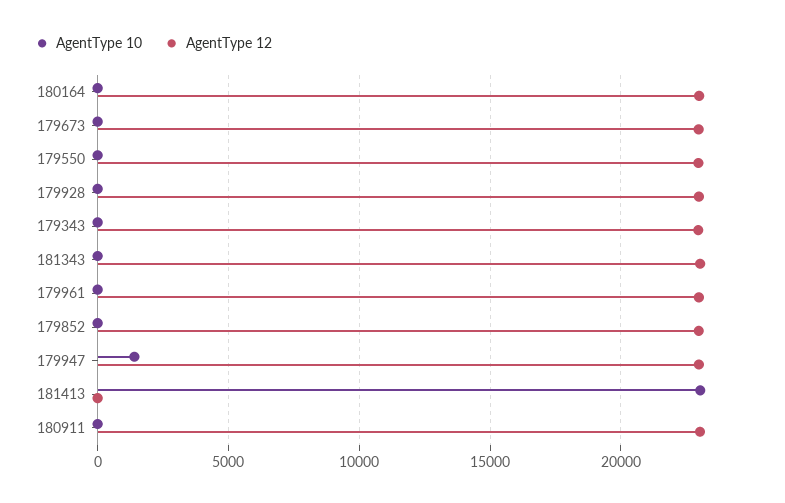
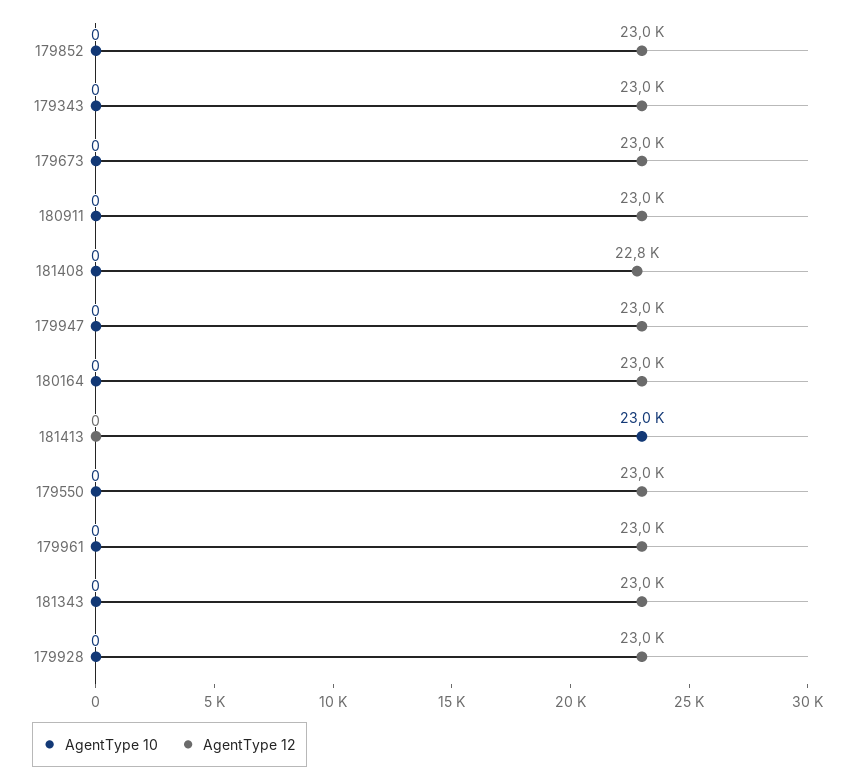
  {
    "AgentType 10": {
      "180164": 0,
      "179673": 0,
      "179550": 0,
      "179928": 0,
      "179343": 0,
      "181343": 0,
      "179961": 0,
      "179852": 0,
-     "179947": 1500,
+     "179947": 0,
      "181413": 23000,
-     "180911": 0
+     "180911": 0,
+     "181408": 0
    },
    "AgentType 12": {
      "180164": 23000,
      "179673": 23000,
      "179550": 23000,
      "179928": 23000,
      "179343": 23000,
      "181343": 23000,
      "179961": 23000,
      "179852": 23000,
      "179947": 23000,
      "181413": 0,
-     "180911": 23000
+     "180911": 23000,
+     "181408": 22800
    }
  }

